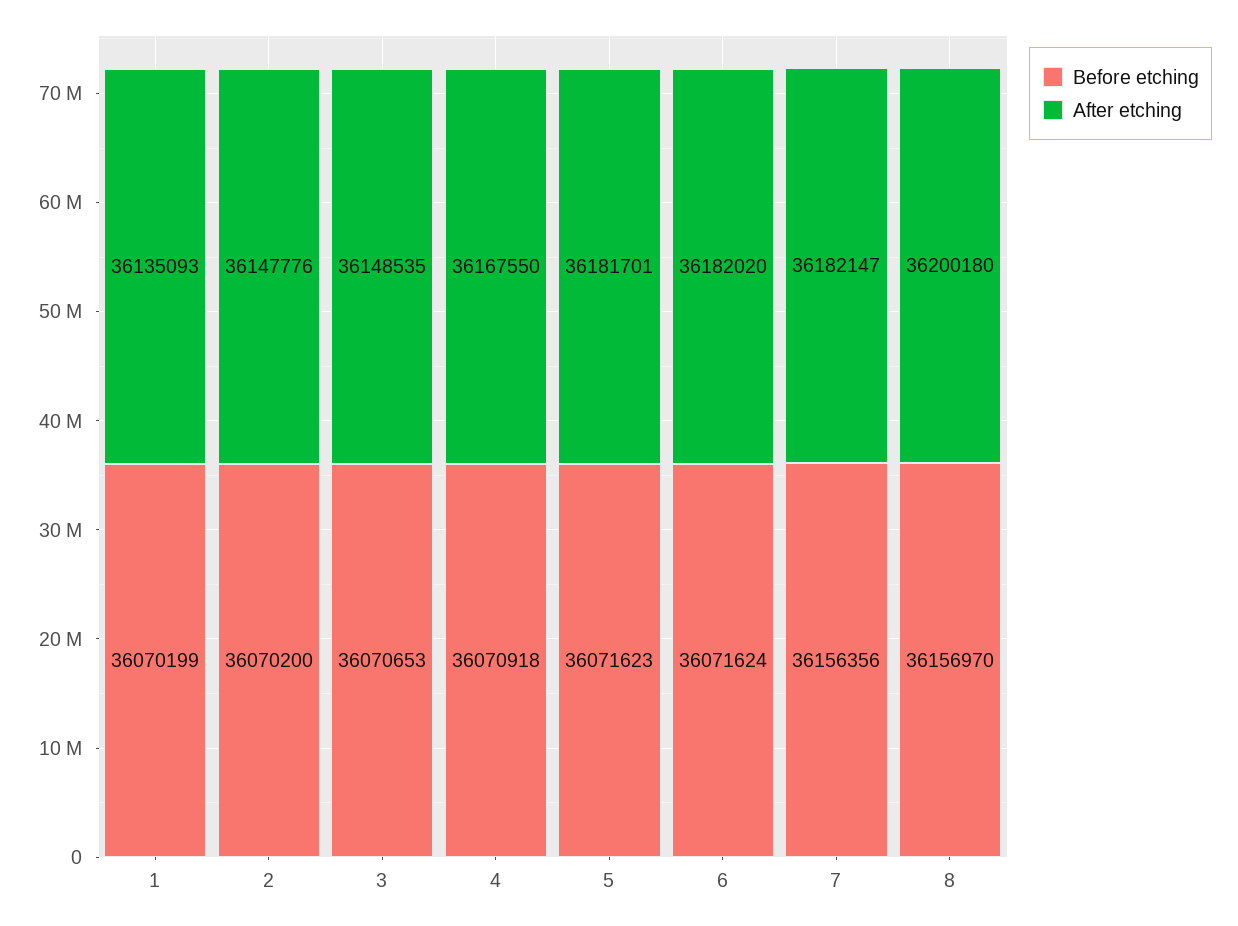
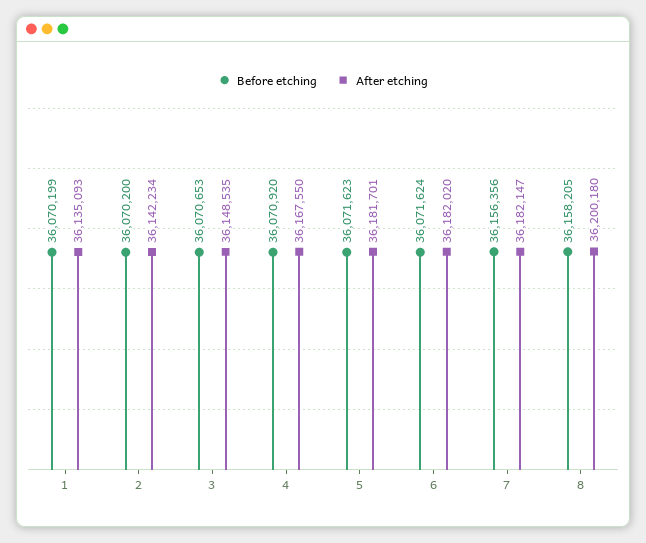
  {
    "Before etching": {
      "1": 36070199,
      "2": 36070200,
      "3": 36070653,
-     "4": 36070918,
+     "4": 36070920,
      "5": 36071623,
      "6": 36071624,
      "7": 36156356,
-     "8": 36156970
+     "8": 36158205
    },
    "After etching": {
      "1": 36135093,
-     "2": 36147776,
+     "2": 36142234,
      "3": 36148535,
      "4": 36167550,
      "5": 36181701,
      "6": 36182020,
      "7": 36182147,
      "8": 36200180
    }
  }

